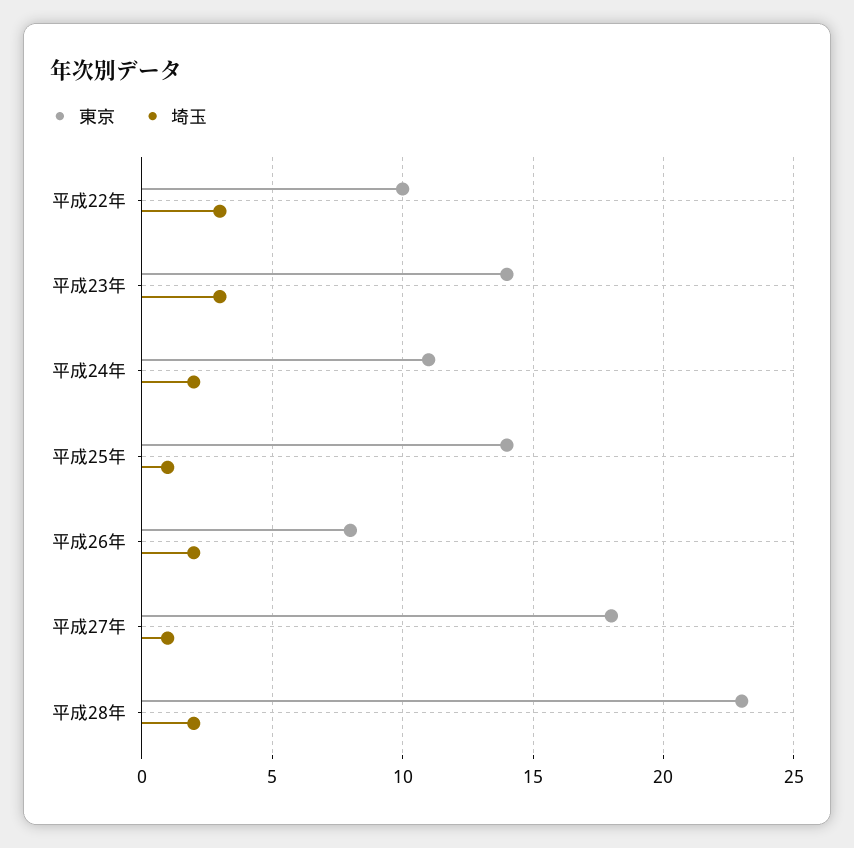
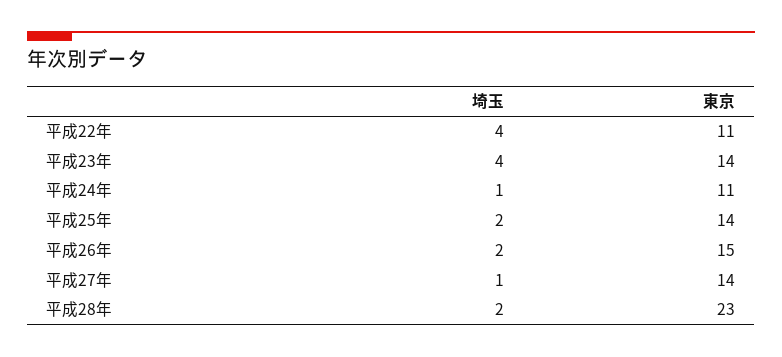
  {
    "東京": {
-     "平成22年": 10,
+     "平成22年": 11,
      "平成23年": 14,
      "平成24年": 11,
      "平成25年": 14,
-     "平成26年": 8,
+     "平成26年": 15,
-     "平成27年": 18,
+     "平成27年": 14,
      "平成28年": 23
    },
    "埼玉": {
-     "平成22年": 3,
+     "平成22年": 4,
-     "平成23年": 3,
+     "平成23年": 4,
-     "平成24年": 2,
+     "平成24年": 1,
-     "平成25年": 1,
+     "平成25年": 2,
      "平成26年": 2,
      "平成27年": 1,
      "平成28年": 2
    }
  }

